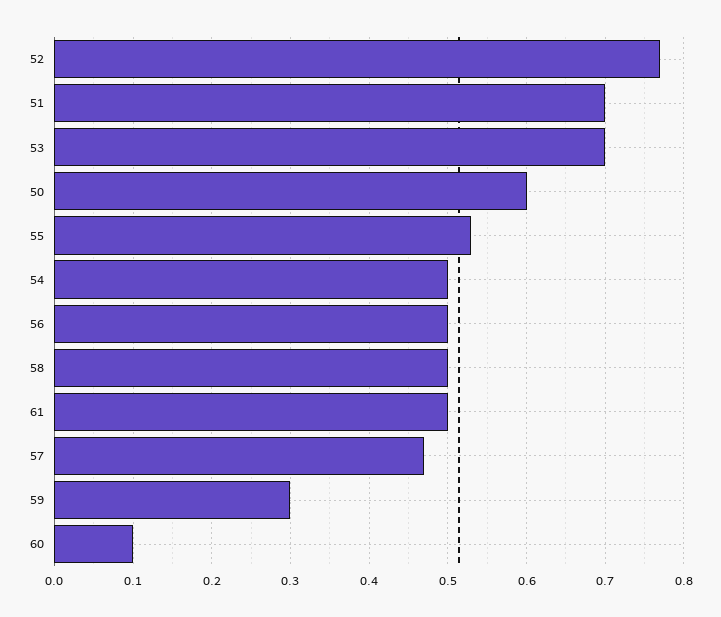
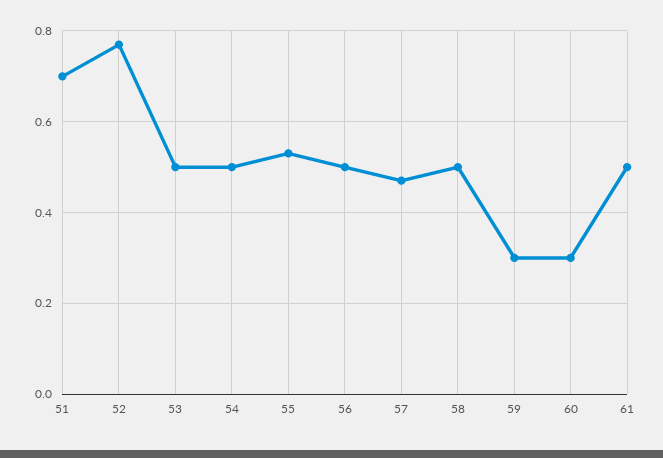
  {
    "52": 0.77,
    "51": 0.7,
-   "53": 0.7,
+   "53": 0.5,
-   "50": 0.6,
    "55": 0.53,
    "54": 0.5,
    "56": 0.5,
    "58": 0.5,
    "61": 0.5,
    "57": 0.47,
    "59": 0.3,
-   "60": 0.1
+   "60": 0.3
  }

